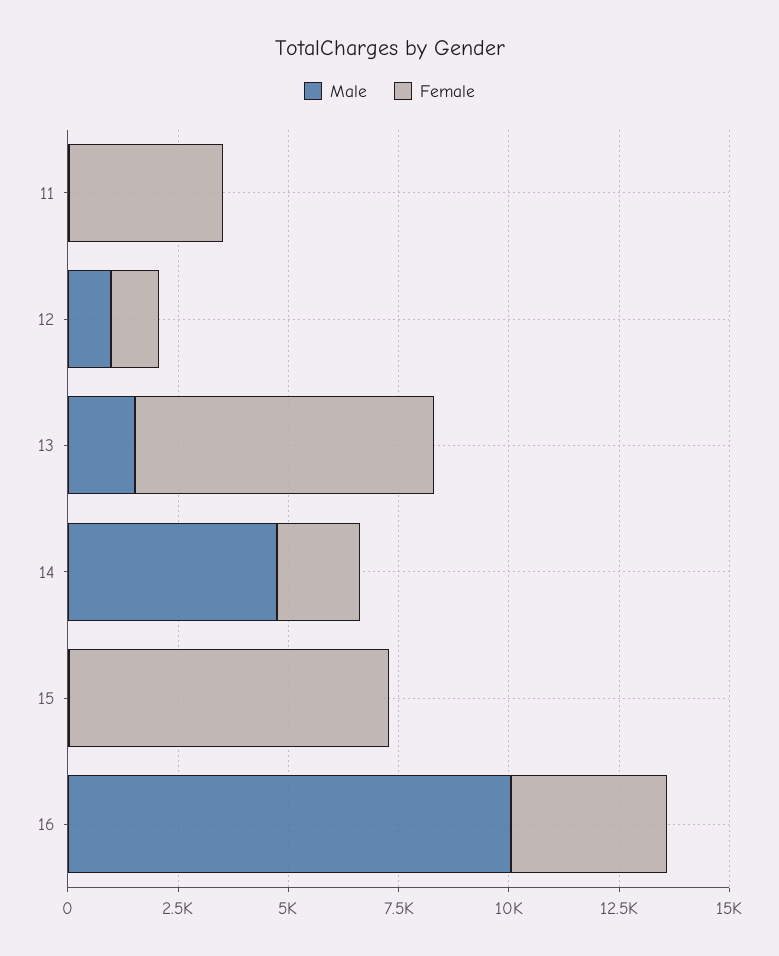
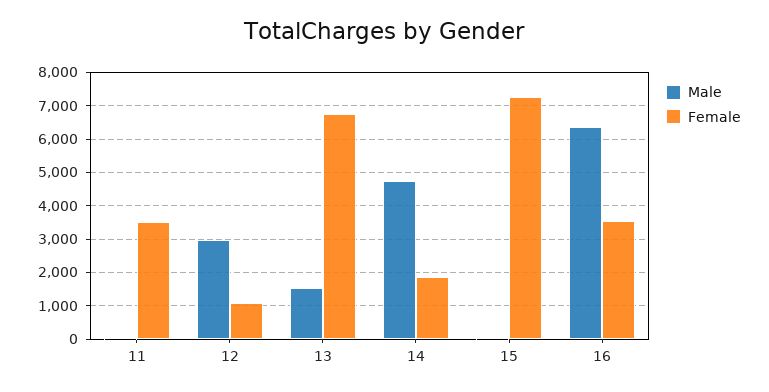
  {
    "Male": {
      "11": 0,
-     "12": 1000,
+     "12": 3000,
      "13": 1600,
      "14": 4800,
      "15": 0,
-     "16": 10000
+     "16": 6400
    },
    "Female": {
      "11": 3600,
      "12": 1000,
      "13": 6800,
      "14": 1800,
      "15": 7200,
      "16": 3600
    }
  }

